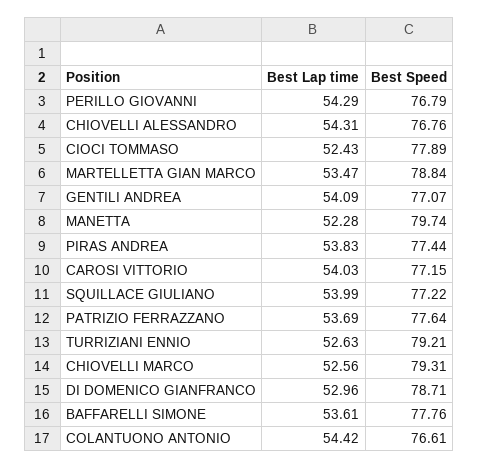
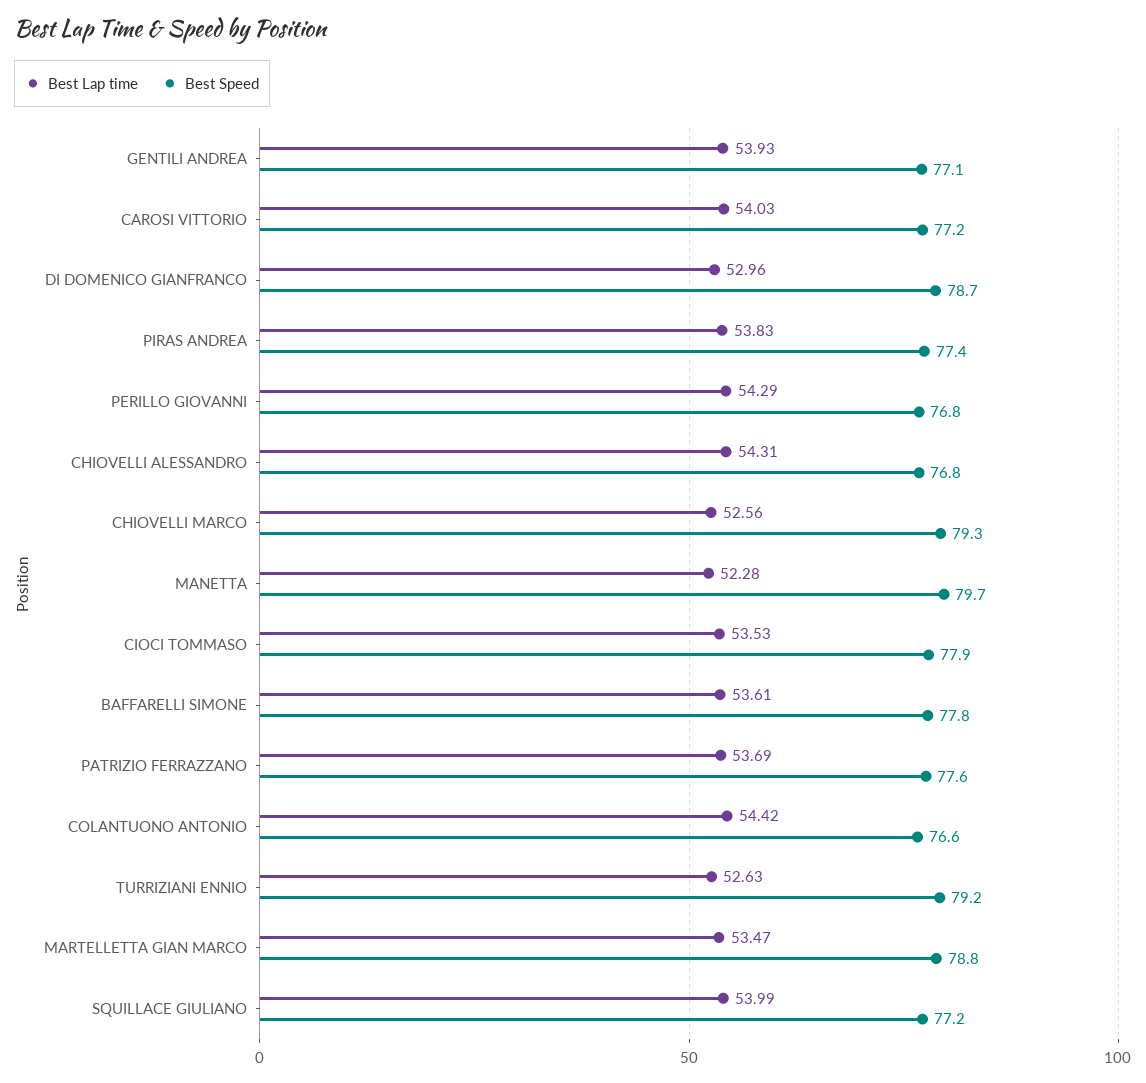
  {
    "Best Lap time": {
      "PERILLO GIOVANNI": 54.29,
      "CHIOVELLI ALESSANDRO": 54.31,
-     "CIOCI TOMMASO": 52.43,
+     "CIOCI TOMMASO": 53.53,
      "MARTELLETTA GIAN MARCO": 53.47,
-     "GENTILI ANDREA": 54.09,
+     "GENTILI ANDREA": 53.93,
      "MANETTA": 52.28,
      "PIRAS ANDREA": 53.83,
      "CAROSI VITTORIO": 54.03,
      "SQUILLACE GIULIANO": 53.99,
      "PATRIZIO FERRAZZANO": 53.69,
      "TURRIZIANI ENNIO": 52.63,
      "CHIOVELLI MARCO": 52.56,
      "DI DOMENICO GIANFRANCO": 52.96,
      "BAFFARELLI SIMONE": 53.61,
      "COLANTUONO ANTONIO": 54.42
    },
    "Best Speed": {
      "PERILLO GIOVANNI": 76.79,
      "CHIOVELLI ALESSANDRO": 76.76,
      "CIOCI TOMMASO": 77.89,
      "MARTELLETTA GIAN MARCO": 78.84,
      "GENTILI ANDREA": 77.07,
      "MANETTA": 79.74,
      "PIRAS ANDREA": 77.44,
      "CAROSI VITTORIO": 77.15,
      "SQUILLACE GIULIANO": 77.22,
      "PATRIZIO FERRAZZANO": 77.64,
      "TURRIZIANI ENNIO": 79.21,
      "CHIOVELLI MARCO": 79.31,
      "DI DOMENICO GIANFRANCO": 78.71,
      "BAFFARELLI SIMONE": 77.76,
      "COLANTUONO ANTONIO": 76.61
    }
  }

